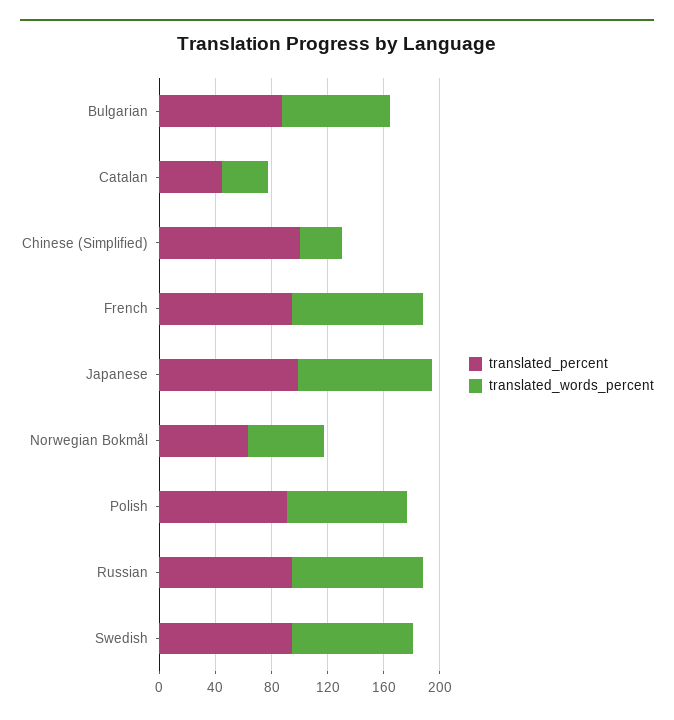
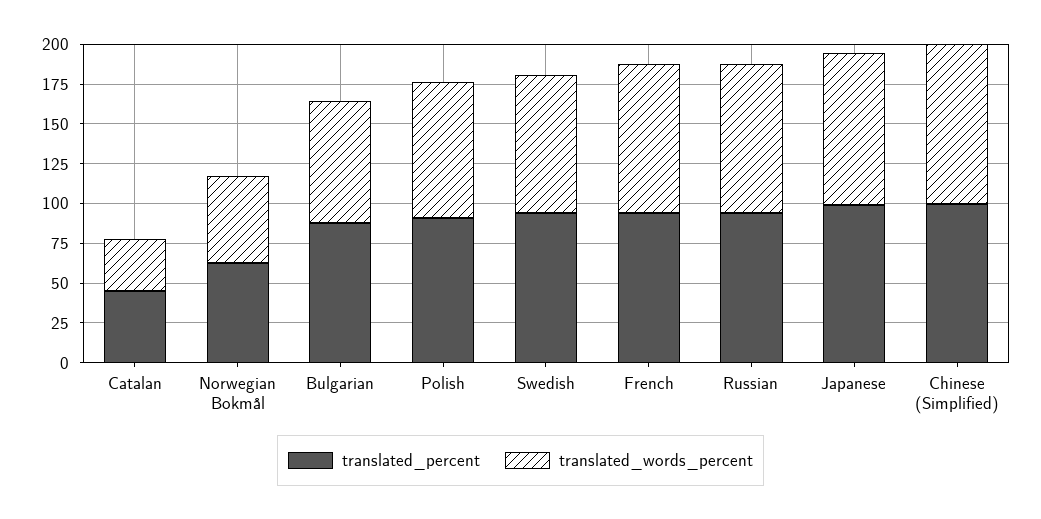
  {
    "translated_percent": {
      "Bulgarian": 90,
      "Catalan": 40,
      "Chinese (Simplified)": 100,
      "French": 90,
      "Japanese": 100,
      "Norwegian Bokmål": 60,
      "Polish": 90,
      "Russian": 90,
      "Swedish": 90
    },
    "translated_words_percent": {
      "Bulgarian": 80,
      "Catalan": 30,
-     "Chinese (Simplified)": 30,
+     "Chinese (Simplified)": 100,
      "French": 90,
      "Japanese": 100,
      "Norwegian Bokmål": 50,
      "Polish": 90,
      "Russian": 90,
      "Swedish": 90
    }
  }

